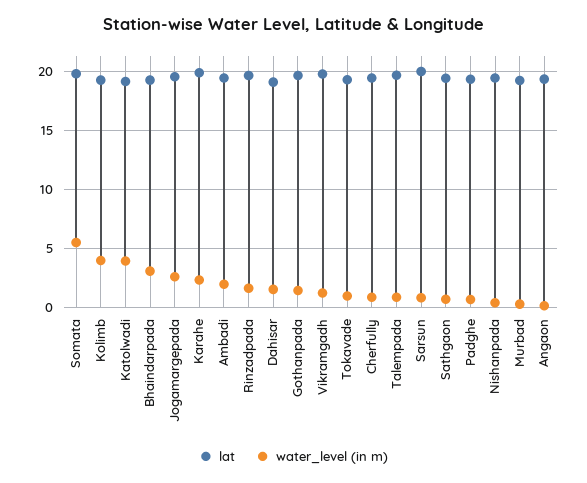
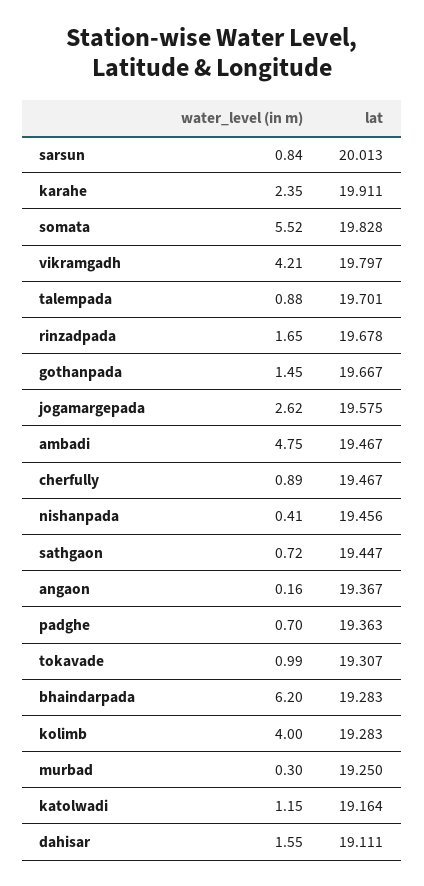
  {
    "lat": {
      "Somata": 19.828,
      "Kolimb": 19.283,
      "Katolwadi": 19.164,
      "Bhaindarpada": 19.283,
      "Jogamargepada": 19.575,
      "Karahe": 19.911,
      "Ambadi": 19.467,
      "Rinzadpada": 19.678,
      "Dahisar": 19.111,
      "Gothanpada": 19.667,
      "Vikramgadh": 19.797,
      "Tokavade": 19.307,
      "Cherfully": 19.467,
      "Talempada": 19.701,
      "Sarsun": 20.013,
      "Sathgaon": 19.447,
      "Padghe": 19.363,
      "Nishanpada": 19.456,
      "Murbad": 19.25,
      "Angaon": 19.367
    },
    "water_level (in m)": {
      "Somata": 5.52,
      "Kolimb": 4,
-     "Katolwadi": 4,
+     "Katolwadi": 1.15,
-     "Bhaindarpada": 3,
+     "Bhaindarpada": 6.2,
      "Jogamargepada": 2.62,
      "Karahe": 2.35,
-     "Ambadi": 2,
+     "Ambadi": 4.75,
      "Rinzadpada": 1.65,
      "Dahisar": 1.55,
      "Gothanpada": 1.45,
-     "Vikramgadh": 1,
+     "Vikramgadh": 4.21,
      "Tokavade": 0.99,
      "Cherfully": 0.89,
      "Talempada": 0.88,
      "Sarsun": 0.84,
      "Sathgaon": 0.72,
      "Padghe": 0.7,
      "Nishanpada": 0.41,
      "Murbad": 0.3,
      "Angaon": 0.16
    }
  }

